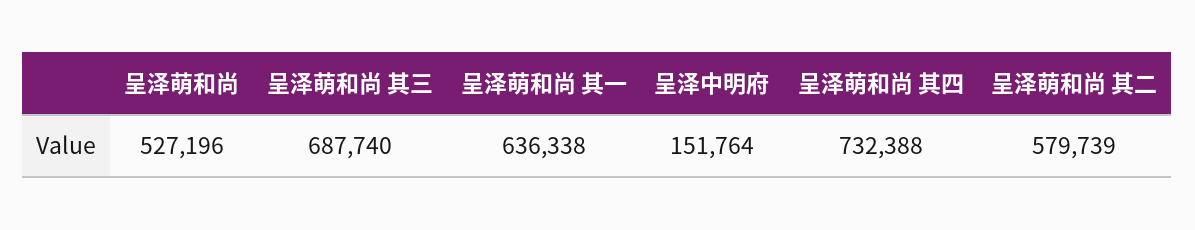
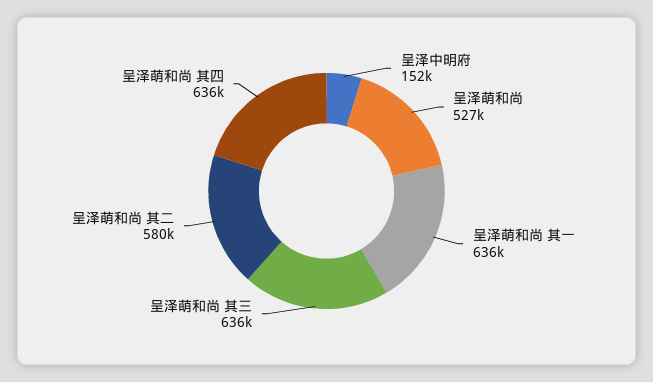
  {
    "呈泽萌和尚": 527196,
-   "呈泽萌和尚 其三": 687740,
+   "呈泽萌和尚 其三": 636000,
    "呈泽萌和尚 其一": 636338,
    "呈泽中明府": 151764,
-   "呈泽萌和尚 其四": 732388,
+   "呈泽萌和尚 其四": 636000,
    "呈泽萌和尚 其二": 579739
  }

